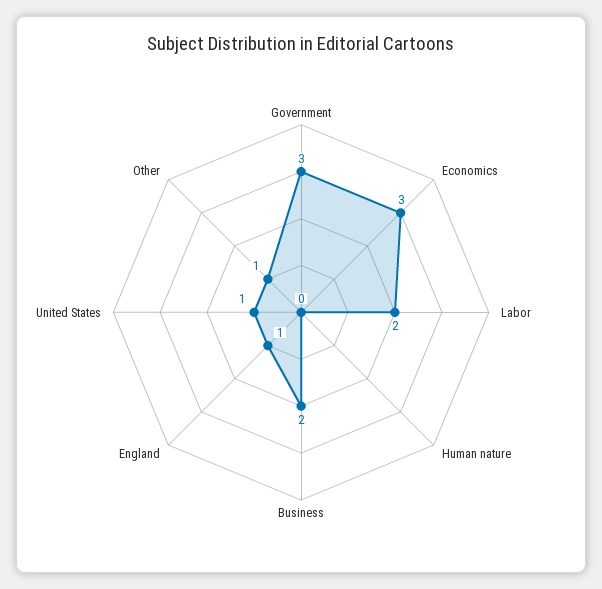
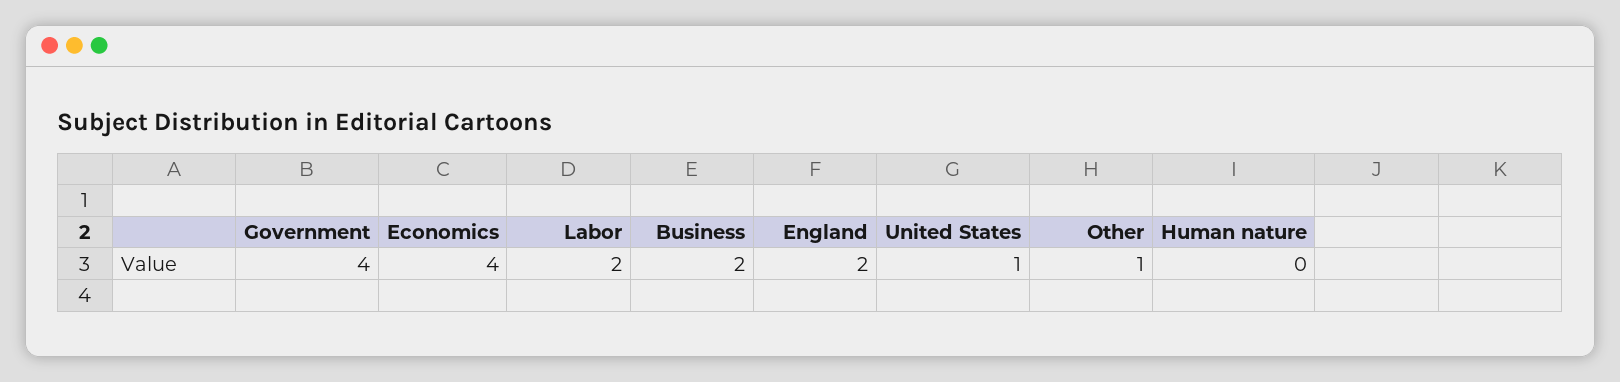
  {
-   "Government": 3,
+   "Government": 4,
-   "Economics": 3,
+   "Economics": 4,
    "Labor": 2,
    "Human nature": 0,
    "Business": 2,
-   "England": 1,
+   "England": 2,
    "United States": 1,
    "Other": 1
  }

